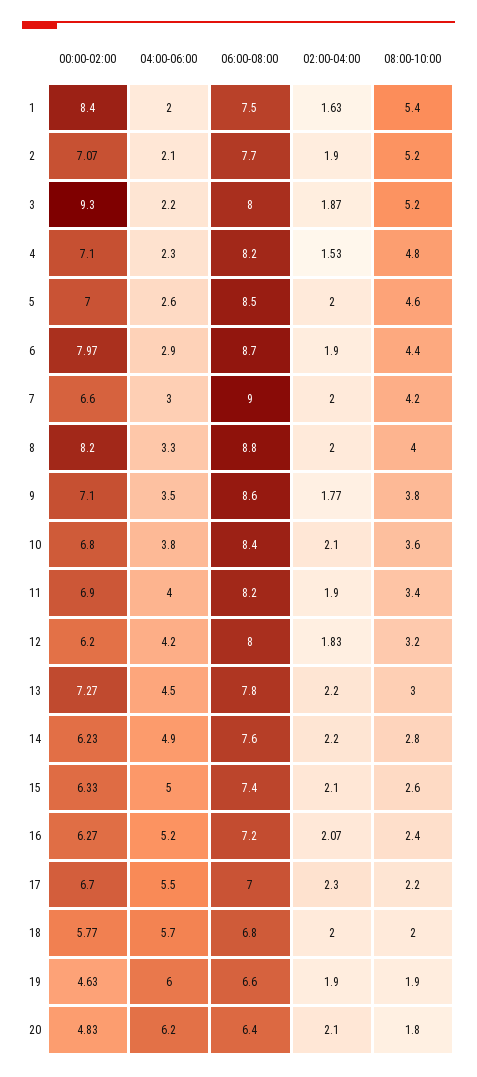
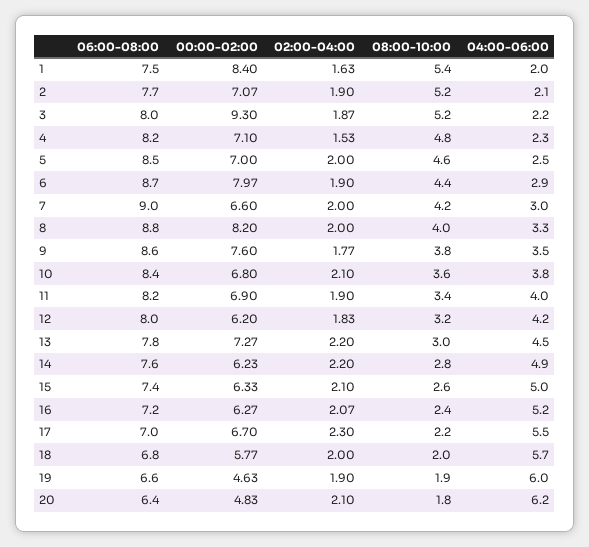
  {
    "00:00-02:00": {
      "1": 8.4,
      "2": 7.07,
      "3": 9.3,
      "4": 7.1,
      "5": 7,
      "6": 7.97,
      "7": 6.6,
      "8": 8.2,
-     "9": 7.1,
+     "9": 7.6,
      "10": 6.8,
      "11": 6.9,
      "12": 6.2,
      "13": 7.27,
      "14": 6.23,
      "15": 6.33,
      "16": 6.27,
      "17": 6.7,
      "18": 5.77,
      "19": 4.63,
      "20": 4.83
    },
    "04:00-06:00": {
      "1": 2,
      "2": 2.1,
      "3": 2.2,
      "4": 2.3,
-     "5": 2.6,
+     "5": 2.5,
      "6": 2.9,
      "7": 3,
      "8": 3.3,
      "9": 3.5,
      "10": 3.8,
      "11": 4,
      "12": 4.2,
      "13": 4.5,
      "14": 4.9,
      "15": 5,
      "16": 5.2,
      "17": 5.5,
      "18": 5.7,
      "19": 6,
      "20": 6.2
    },
    "06:00-08:00": {
      "1": 7.5,
      "2": 7.7,
      "3": 8,
      "4": 8.2,
      "5": 8.5,
      "6": 8.7,
      "7": 9,
      "8": 8.8,
      "9": 8.6,
      "10": 8.4,
      "11": 8.2,
      "12": 8,
      "13": 7.8,
      "14": 7.6,
      "15": 7.4,
      "16": 7.2,
      "17": 7,
      "18": 6.8,
      "19": 6.6,
      "20": 6.4
    },
    "02:00-04:00": {
      "1": 1.63,
      "2": 1.9,
      "3": 1.87,
      "4": 1.53,
      "5": 2,
      "6": 1.9,
      "7": 2,
      "8": 2,
      "9": 1.77,
      "10": 2.1,
      "11": 1.9,
      "12": 1.83,
      "13": 2.2,
      "14": 2.2,
      "15": 2.1,
      "16": 2.07,
      "17": 2.3,
      "18": 2,
      "19": 1.9,
      "20": 2.1
    },
    "08:00-10:00": {
      "1": 5.4,
      "2": 5.2,
      "3": 5.2,
      "4": 4.8,
      "5": 4.6,
      "6": 4.4,
      "7": 4.2,
      "8": 4,
      "9": 3.8,
      "10": 3.6,
      "11": 3.4,
      "12": 3.2,
      "13": 3,
      "14": 2.8,
      "15": 2.6,
      "16": 2.4,
      "17": 2.2,
      "18": 2,
      "19": 1.9,
      "20": 1.8
    }
  }

